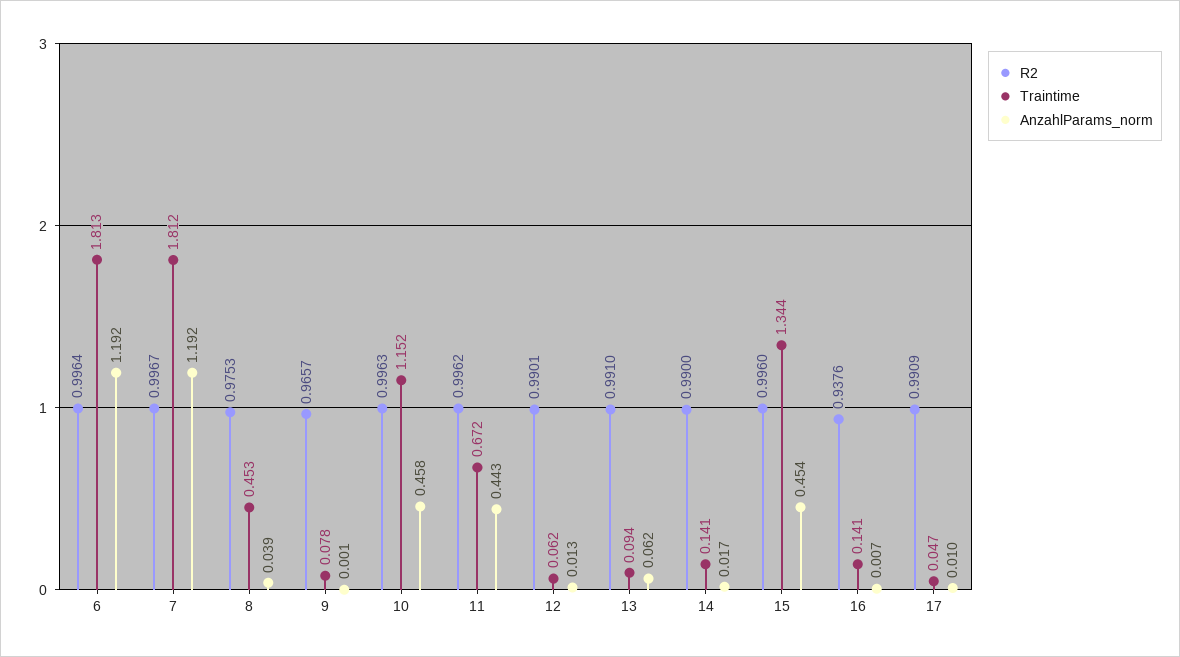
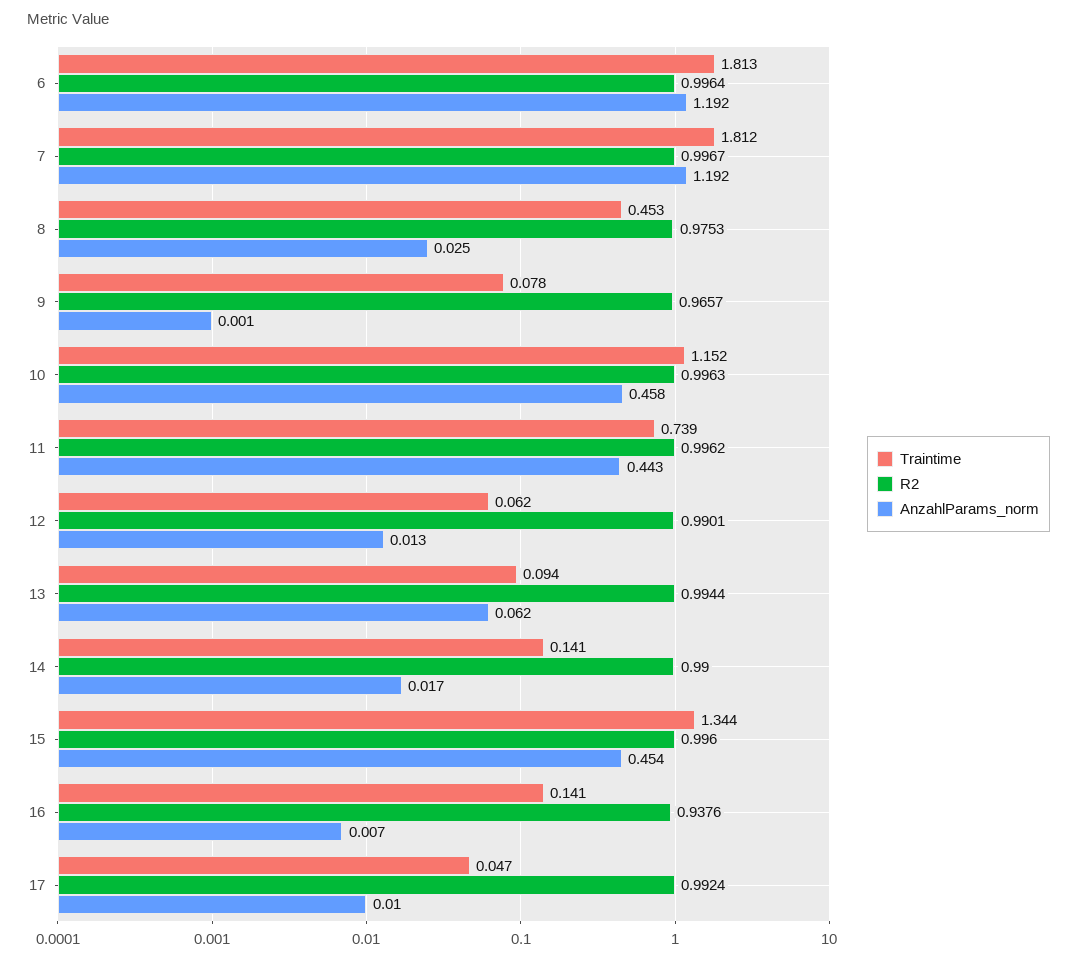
  {
    "R2": {
      "6": 0.9964,
      "7": 0.9967,
      "8": 0.9753,
      "9": 0.9657,
      "10": 0.9963,
      "11": 0.9962,
      "12": 0.9901,
-     "13": 0.991,
+     "13": 0.9944,
      "14": 0.99,
      "15": 0.996,
      "16": 0.9376,
-     "17": 0.9909
+     "17": 0.9924
    },
    "Traintime": {
      "6": 1.813,
      "7": 1.812,
      "8": 0.453,
      "9": 0.078,
      "10": 1.152,
-     "11": 0.672,
+     "11": 0.739,
      "12": 0.062,
      "13": 0.094,
      "14": 0.141,
      "15": 1.344,
      "16": 0.141,
      "17": 0.047
    },
    "AnzahlParams_norm": {
      "6": 1.192,
      "7": 1.192,
-     "8": 0.039,
+     "8": 0.025,
      "9": 0.001,
      "10": 0.458,
      "11": 0.443,
      "12": 0.013,
      "13": 0.062,
      "14": 0.017,
      "15": 0.454,
      "16": 0.007,
      "17": 0.01
    }
  }

